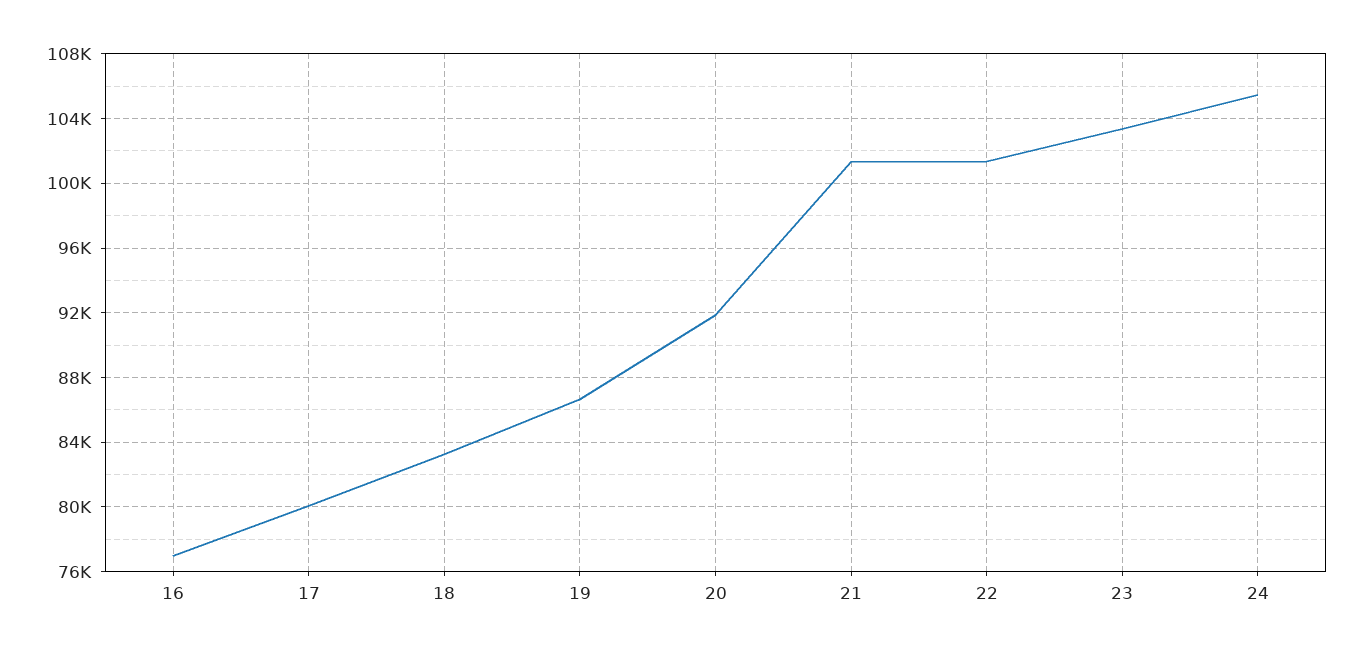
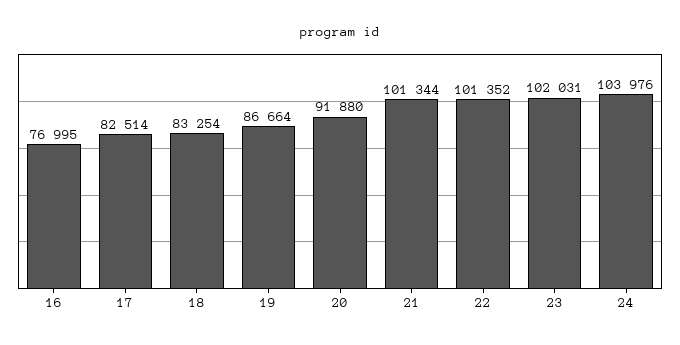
  {
    "16": 76995,
-   "17": 80000,
+   "17": 82514,
    "18": 83254,
    "19": 86664,
    "20": 91880,
    "21": 101344,
    "22": 101352,
-   "23": 103500,
+   "23": 102031,
-   "24": 105500
+   "24": 103976
  }

